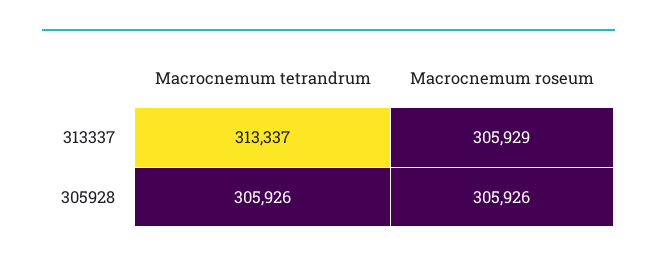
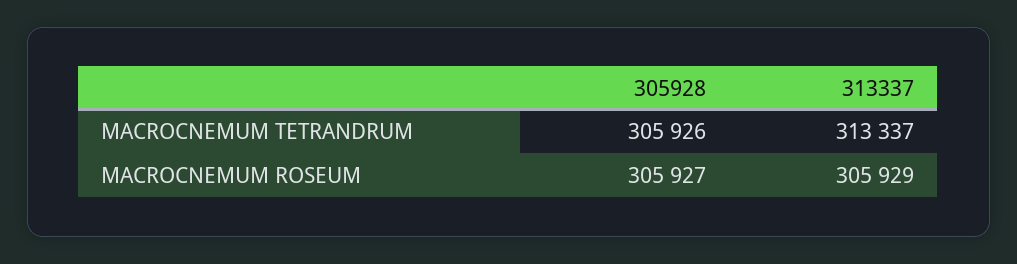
  {
    "Macrocnemum tetrandrum": {
      "313337": 313337,
      "305928": 305926
    },
    "Macrocnemum roseum": {
      "313337": 305929,
-     "305928": 305926
+     "305928": 305927
    }
  }

